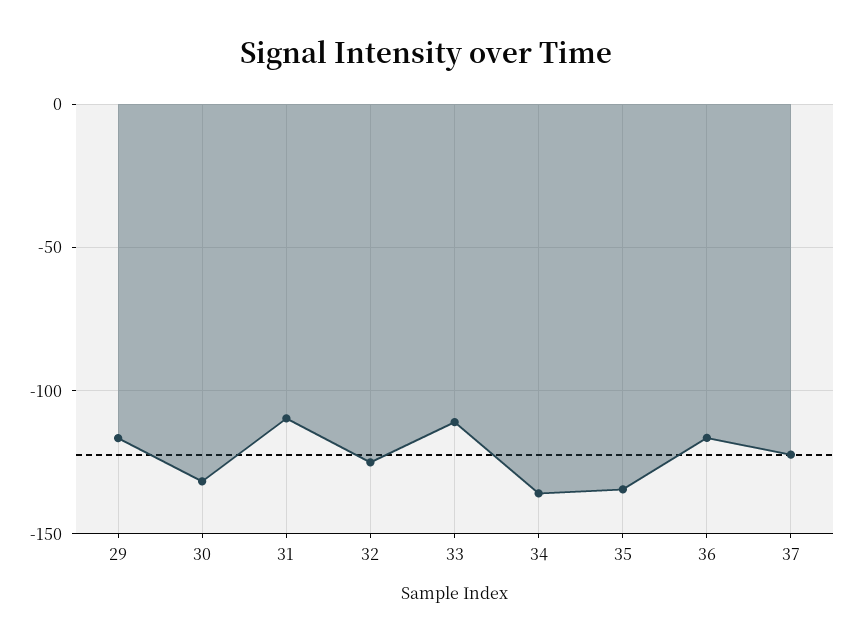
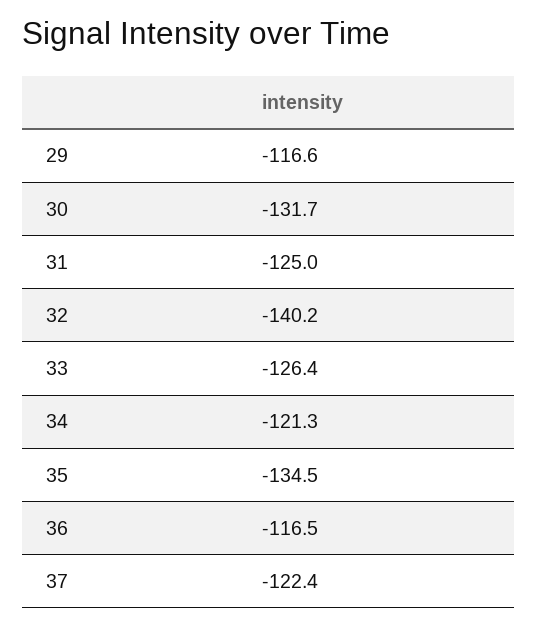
  {
    "29": -116.6,
    "30": -131.7,
-   "31": -110,
+   "31": -125,
-   "32": -125,
+   "32": -140.2,
-   "33": -110,
+   "33": -126.4,
-   "34": -135,
+   "34": -121.3,
    "35": -134.5,
    "36": -116.5,
    "37": -122.4
  }

